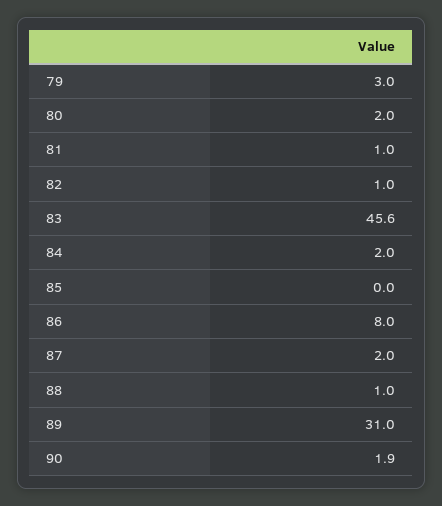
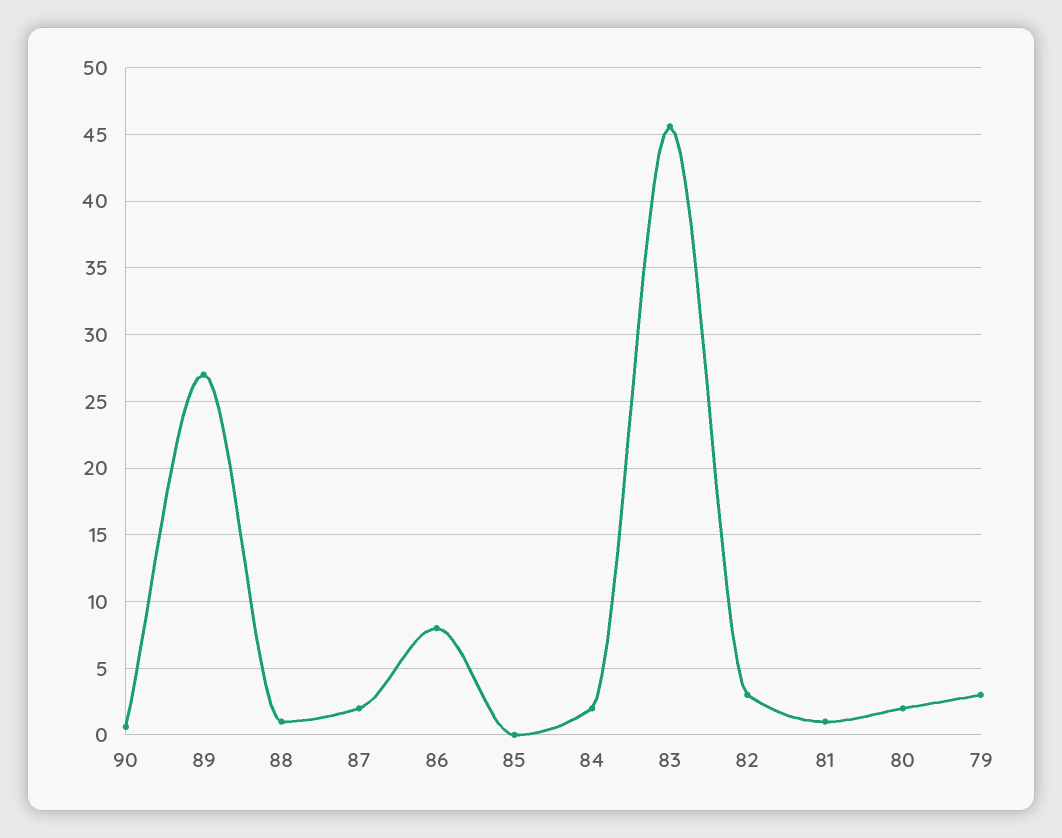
  {
    "79": 3,
    "80": 2,
    "81": 1,
-   "82": 1,
+   "82": 3,
    "83": 45.6,
    "84": 2,
    "85": 0,
    "86": 8,
    "87": 2,
    "88": 1,
-   "89": 31,
+   "89": 27,
-   "90": 1.9
+   "90": 0.5
  }

